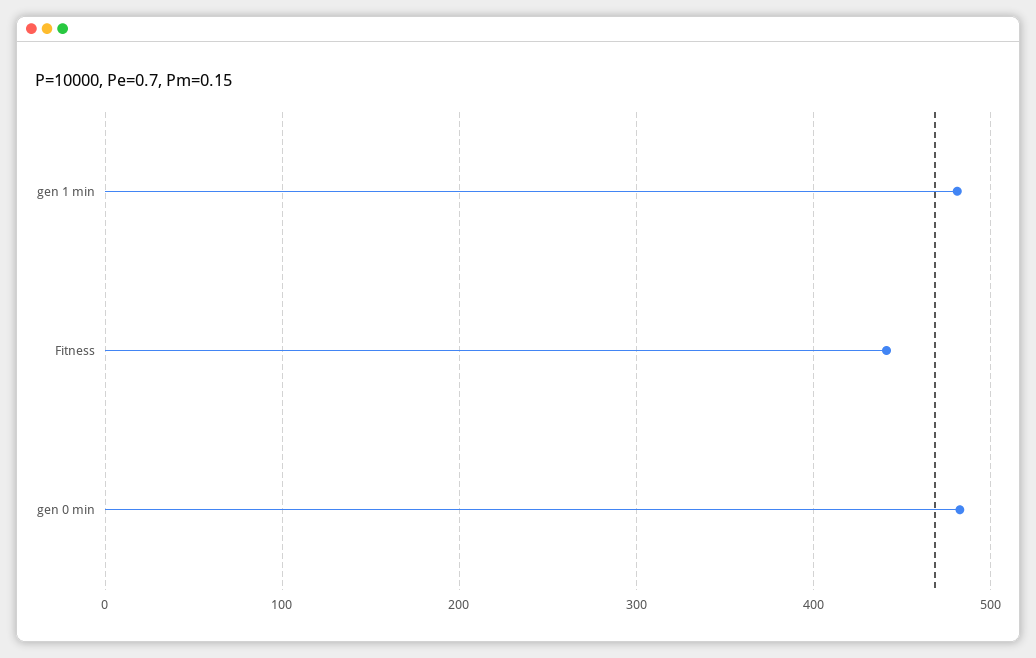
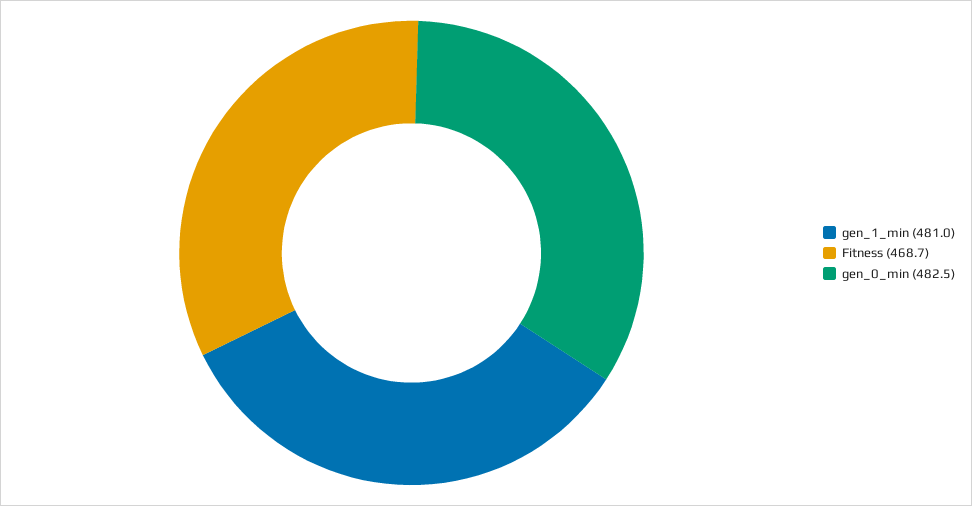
  {
    "gen 1 min": 481,
-   "Fitness": 440,
+   "Fitness": 468.7,
    "gen 0 min": 482.5
  }

